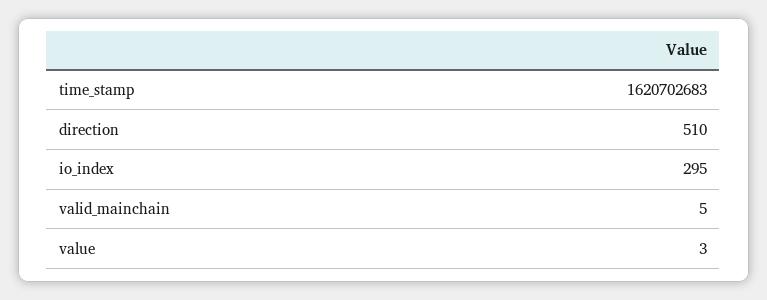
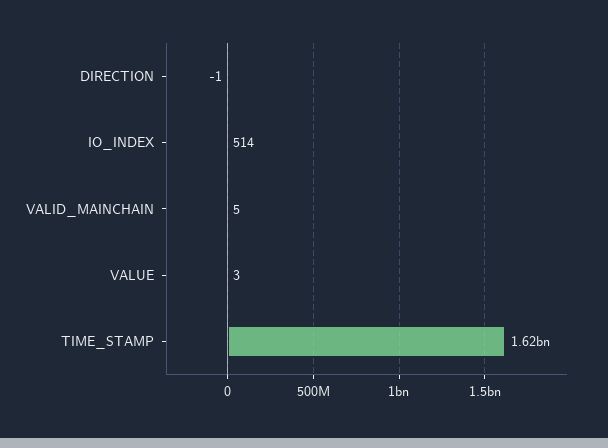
  {
    "time_stamp": 1620702683,
-   "direction": 510,
+   "direction": -1,
-   "io_index": 295,
+   "io_index": 514,
    "valid_mainchain": 5,
    "value": 3
  }

